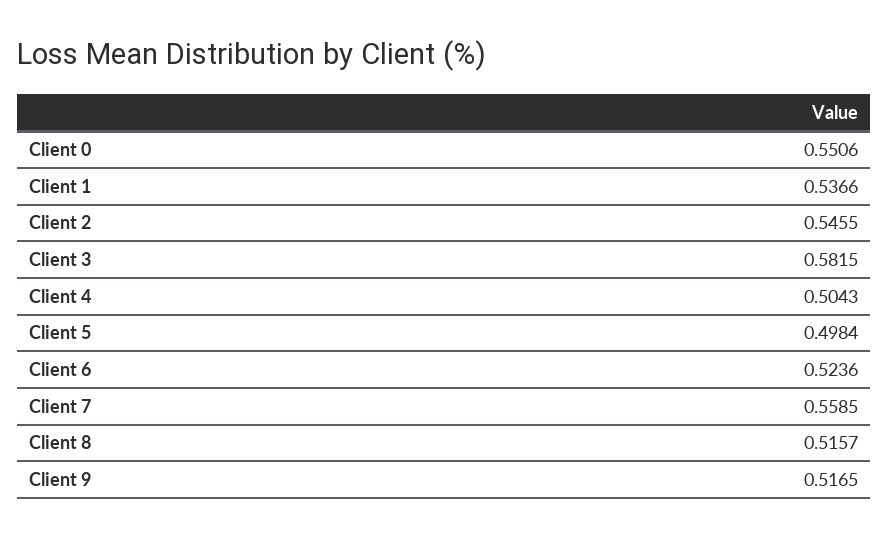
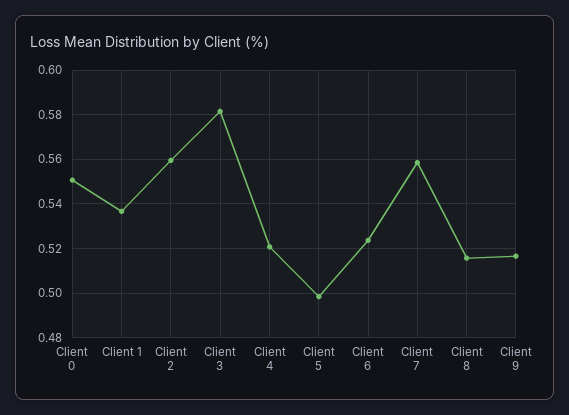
  {
    "Client 0": 0.5506,
    "Client 1": 0.5366,
-   "Client 2": 0.5455,
+   "Client 2": 0.56,
    "Client 3": 0.5815,
-   "Client 4": 0.5043,
+   "Client 4": 0.52,
    "Client 5": 0.4984,
    "Client 6": 0.5236,
    "Client 7": 0.5585,
    "Client 8": 0.5157,
    "Client 9": 0.5165
  }

